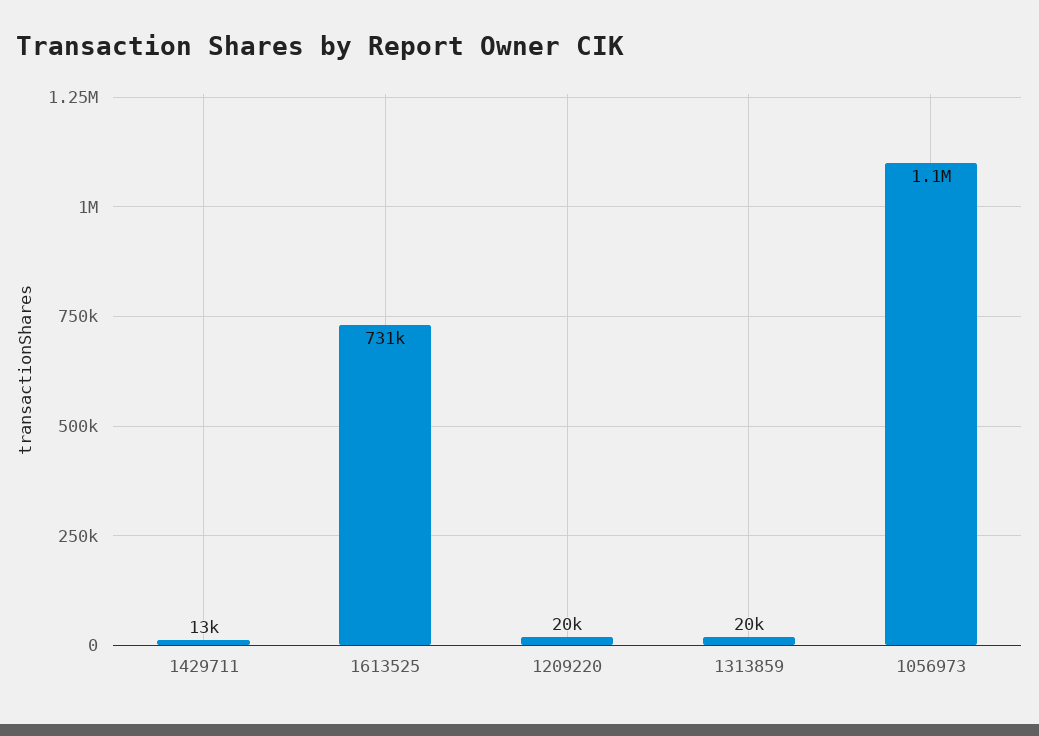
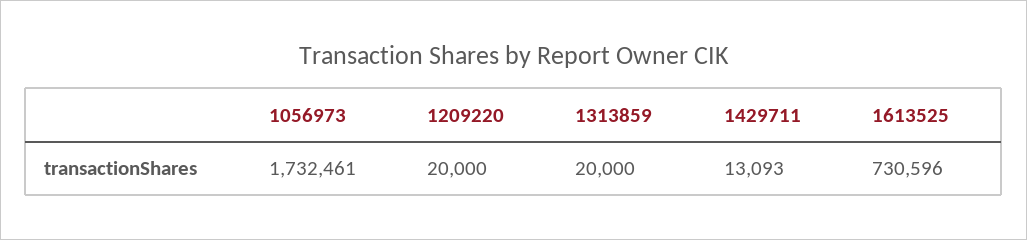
  {
    "1429711": 13093,
    "1613525": 730596,
    "1209220": 20000,
    "1313859": 20000,
-   "1056973": 1100000
+   "1056973": 1732461
  }

